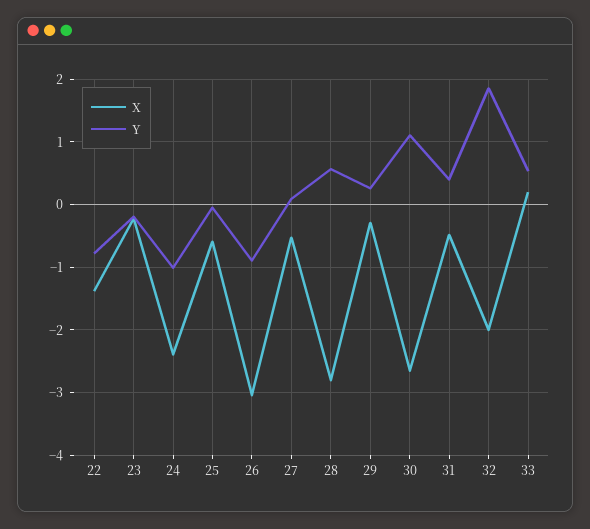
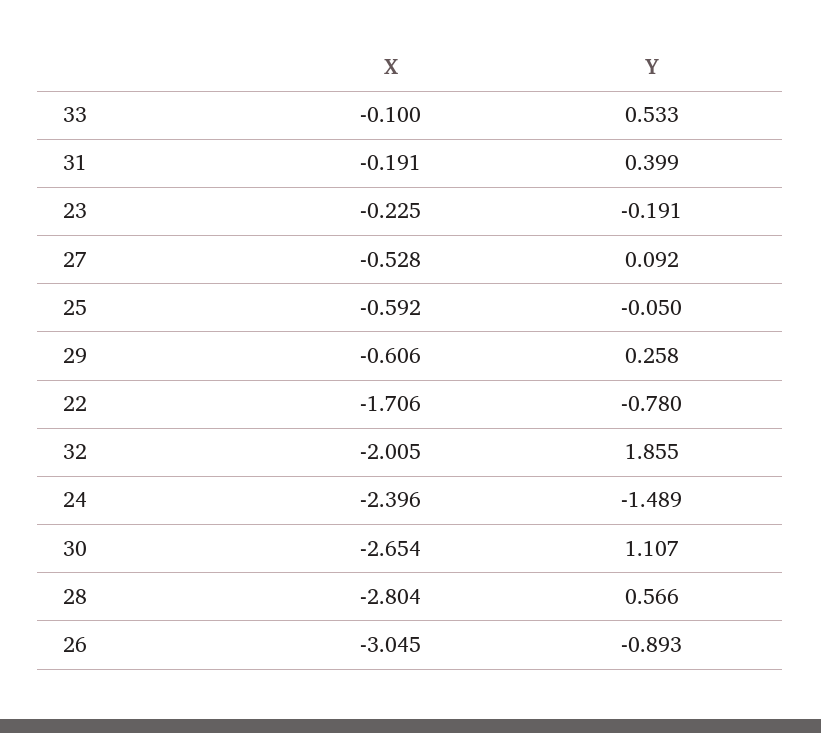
  {
    "X": {
-     "22": -1.4,
+     "22": -1.706,
      "23": -0.225,
      "24": -2.396,
      "25": -0.592,
      "26": -3.045,
      "27": -0.528,
      "28": -2.804,
-     "29": -0.3,
+     "29": -0.606,
      "30": -2.654,
-     "31": -0.5,
+     "31": -0.191,
      "32": -2.005,
-     "33": 0.2
+     "33": -0.1
    },
    "Y": {
      "22": -0.78,
      "23": -0.191,
-     "24": -1,
+     "24": -1.489,
      "25": -0.05,
      "26": -0.893,
      "27": 0.092,
      "28": 0.566,
      "29": 0.258,
      "30": 1.107,
      "31": 0.399,
      "32": 1.855,
      "33": 0.533
    }
  }

